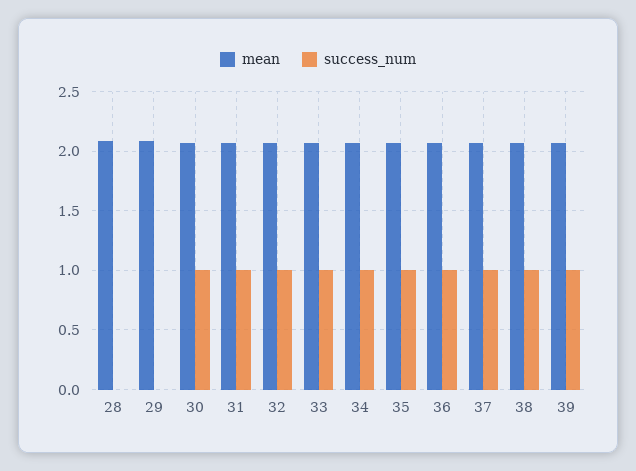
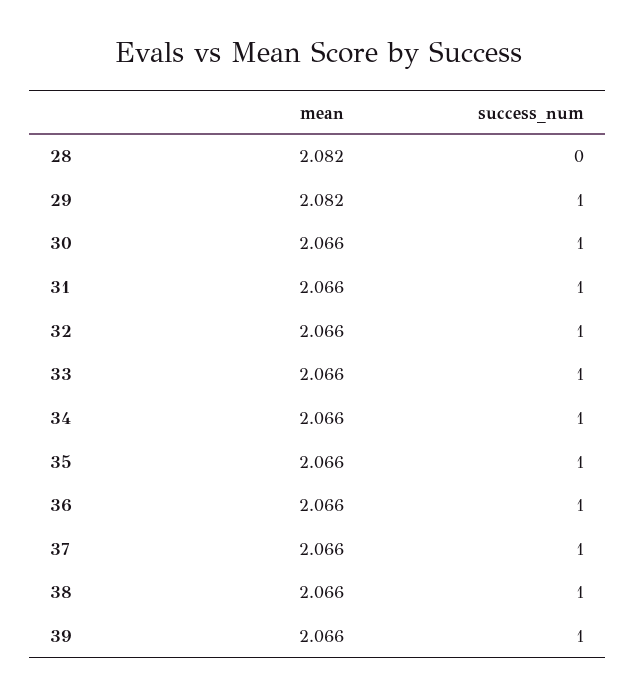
  {
    "mean": {
      "28": 2.082,
      "29": 2.082,
      "30": 2.066,
      "31": 2.066,
      "32": 2.066,
      "33": 2.066,
      "34": 2.066,
      "35": 2.066,
      "36": 2.066,
      "37": 2.066,
      "38": 2.066,
      "39": 2.066
    },
    "success_num": {
      "28": 0,
-     "29": 0,
+     "29": 1,
      "30": 1,
      "31": 1,
      "32": 1,
      "33": 1,
      "34": 1,
      "35": 1,
      "36": 1,
      "37": 1,
      "38": 1,
      "39": 1
    }
  }

